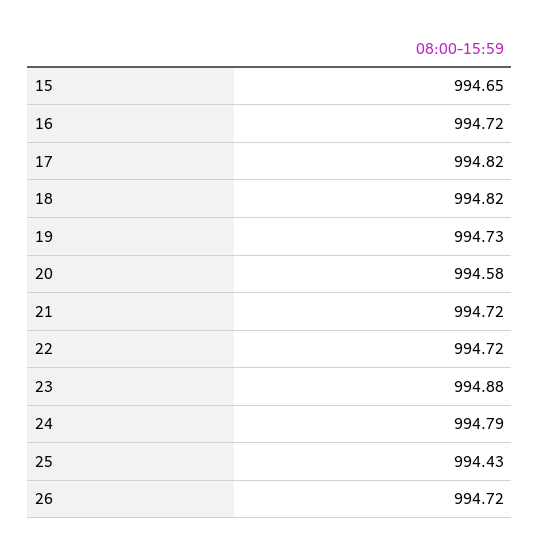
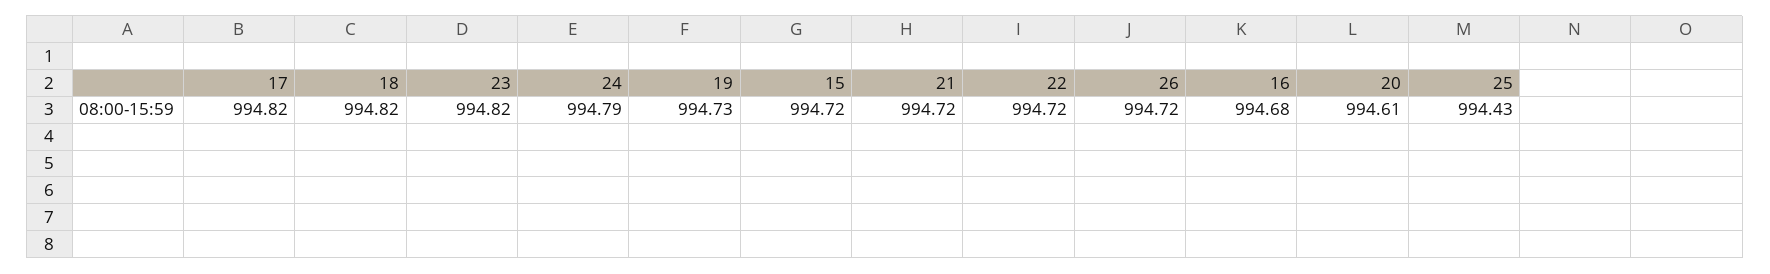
  {
-   "15": 994.65,
+   "15": 994.72,
-   "16": 994.72,
+   "16": 994.68,
    "17": 994.82,
    "18": 994.82,
    "19": 994.73,
-   "20": 994.58,
+   "20": 994.61,
    "21": 994.72,
    "22": 994.72,
-   "23": 994.88,
+   "23": 994.82,
    "24": 994.79,
    "25": 994.43,
    "26": 994.72
  }

